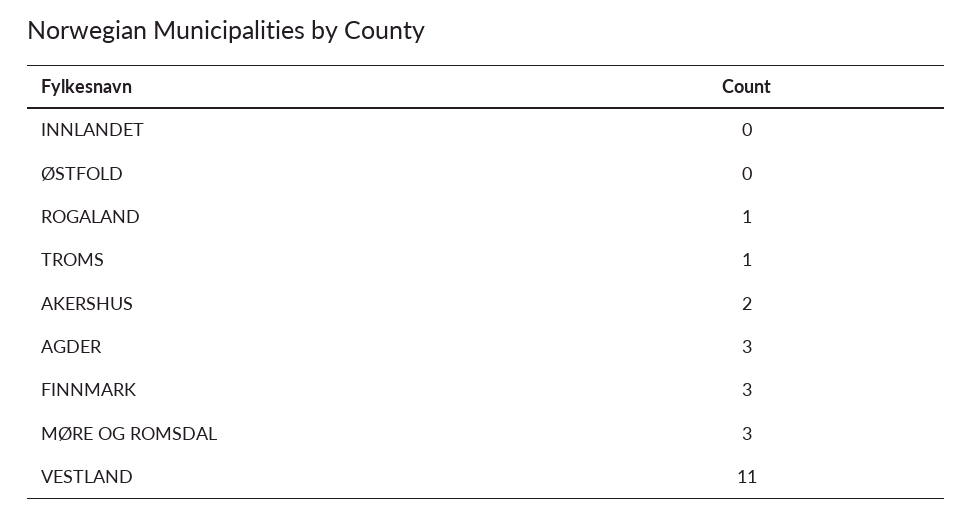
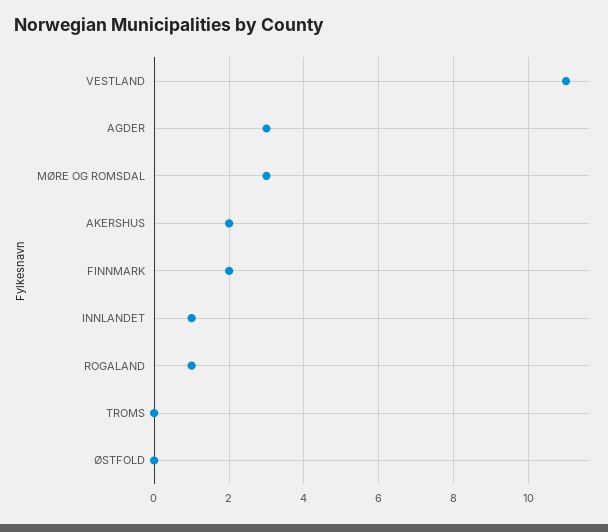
  {
-   "INNLANDET": 0,
+   "INNLANDET": 1,
    "ØSTFOLD": 0,
    "ROGALAND": 1,
-   "TROMS": 1,
+   "TROMS": 0,
    "AKERSHUS": 2,
    "AGDER": 3,
-   "FINNMARK": 3,
+   "FINNMARK": 2,
    "MØRE OG ROMSDAL": 3,
    "VESTLAND": 11
  }

